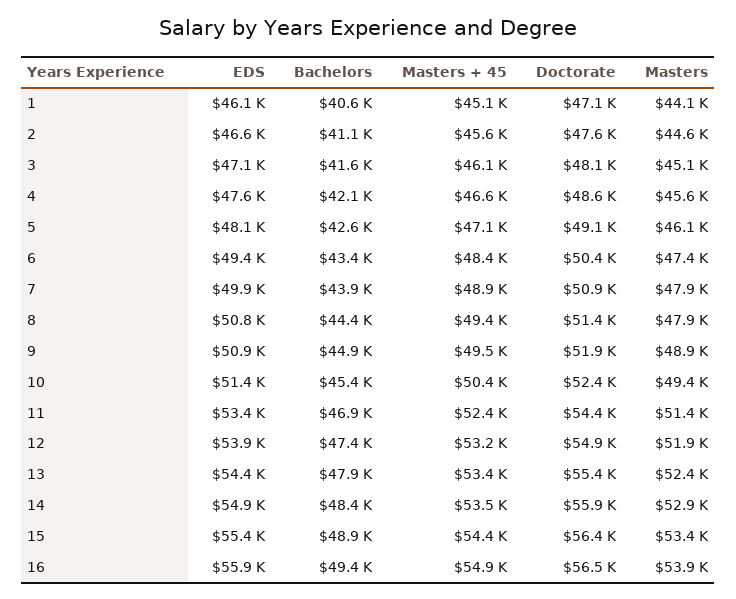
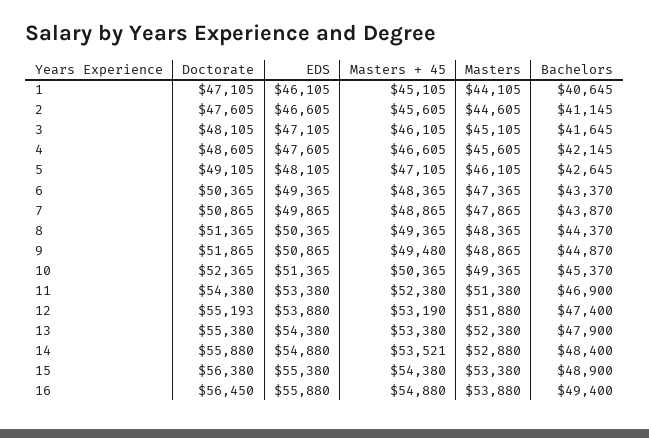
  {
    "EDS": {
      "1": 46105,
      "2": 46605,
      "3": 47105,
      "4": 47605,
      "5": 48105,
      "6": 49365,
      "7": 49865,
-     "8": 50800,
+     "8": 50365,
      "9": 50865,
      "10": 51365,
      "11": 53380,
      "12": 53880,
      "13": 54380,
      "14": 54880,
      "15": 55380,
      "16": 55880
    },
    "Bachelors": {
      "1": 40645,
      "2": 41145,
      "3": 41645,
      "4": 42145,
      "5": 42645,
      "6": 43370,
      "7": 43870,
      "8": 44370,
      "9": 44870,
      "10": 45370,
      "11": 46900,
      "12": 47400,
      "13": 47900,
      "14": 48400,
      "15": 48900,
      "16": 49400
    },
    "Masters + 45": {
      "1": 45105,
      "2": 45605,
      "3": 46105,
      "4": 46605,
      "5": 47105,
      "6": 48365,
      "7": 48865,
      "8": 49365,
      "9": 49480,
      "10": 50365,
      "11": 52380,
      "12": 53190,
      "13": 53380,
      "14": 53521,
      "15": 54380,
      "16": 54880
    },
    "Doctorate": {
      "1": 47105,
      "2": 47605,
      "3": 48105,
      "4": 48605,
      "5": 49105,
      "6": 50365,
      "7": 50865,
      "8": 51365,
      "9": 51865,
      "10": 52365,
      "11": 54380,
-     "12": 54900,
+     "12": 55193,
      "13": 55380,
      "14": 55880,
      "15": 56380,
      "16": 56450
    },
    "Masters": {
      "1": 44105,
      "2": 44605,
      "3": 45105,
      "4": 45605,
      "5": 46105,
      "6": 47365,
      "7": 47865,
-     "8": 47900,
+     "8": 48365,
      "9": 48865,
      "10": 49365,
      "11": 51380,
      "12": 51880,
      "13": 52380,
      "14": 52880,
      "15": 53380,
      "16": 53880
    }
  }

